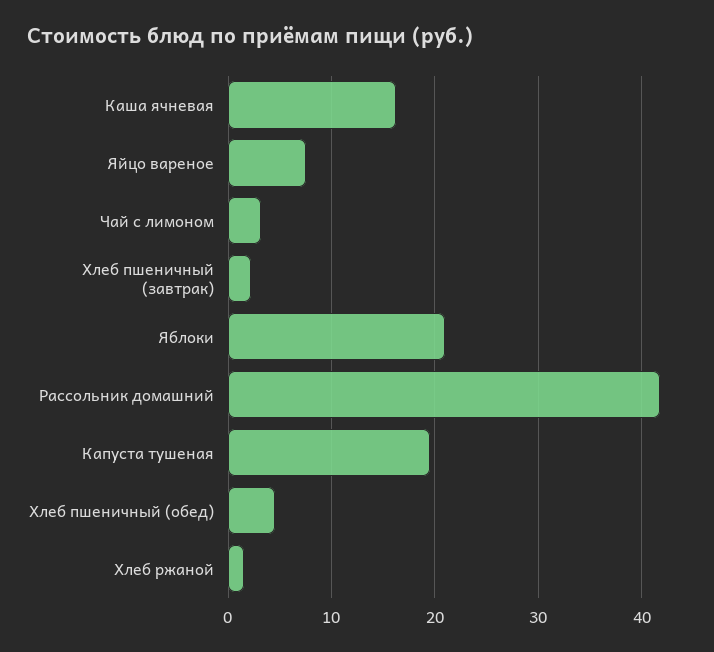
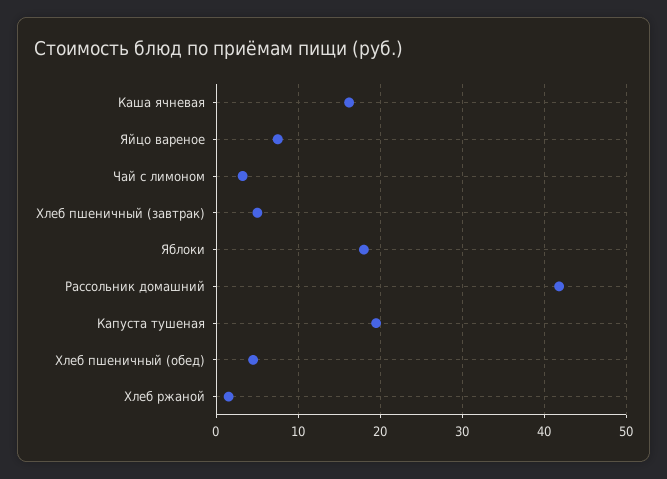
  {
    "Каша ячневая": 16,
    "Яйцо вареное": 8,
    "Чай с лимоном": 3,
-   "Хлеб пшеничный (завтрак)": 2,
+   "Хлеб пшеничный (завтрак)": 5,
-   "Яблоки": 21,
+   "Яблоки": 18,
    "Рассольник домашний": 42,
    "Капуста тушеная": 20,
    "Хлеб пшеничный (обед)": 5,
    "Хлеб ржаной": 2
  }

